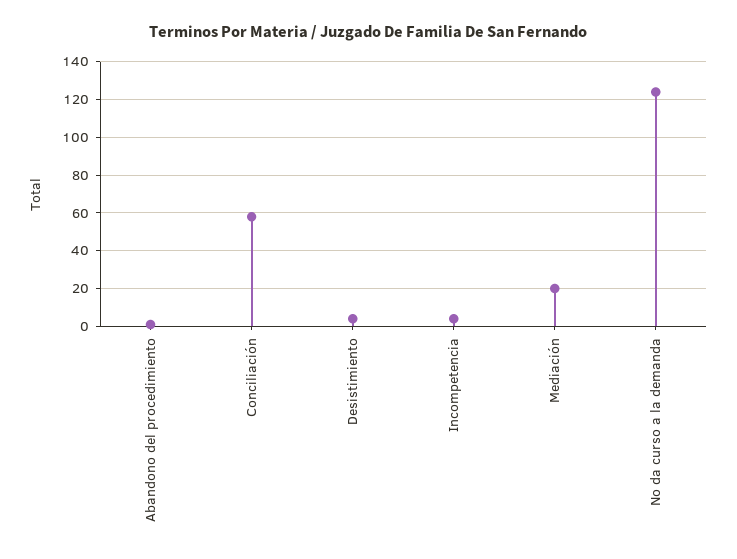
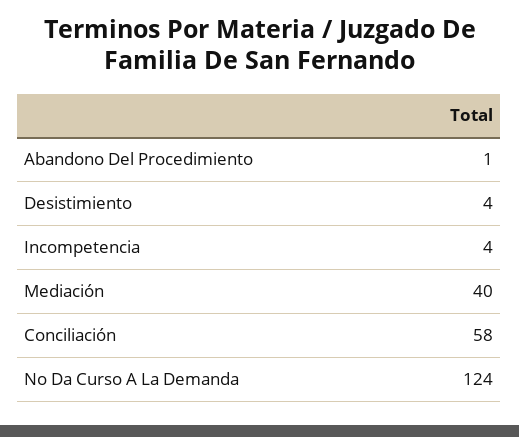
  {
    "Abandono del procedimiento": 1,
    "Conciliación": 58,
    "Desistimiento": 4,
    "Incompetencia": 4,
-   "Mediación": 20,
+   "Mediación": 40,
    "No da curso a la demanda": 124
  }

